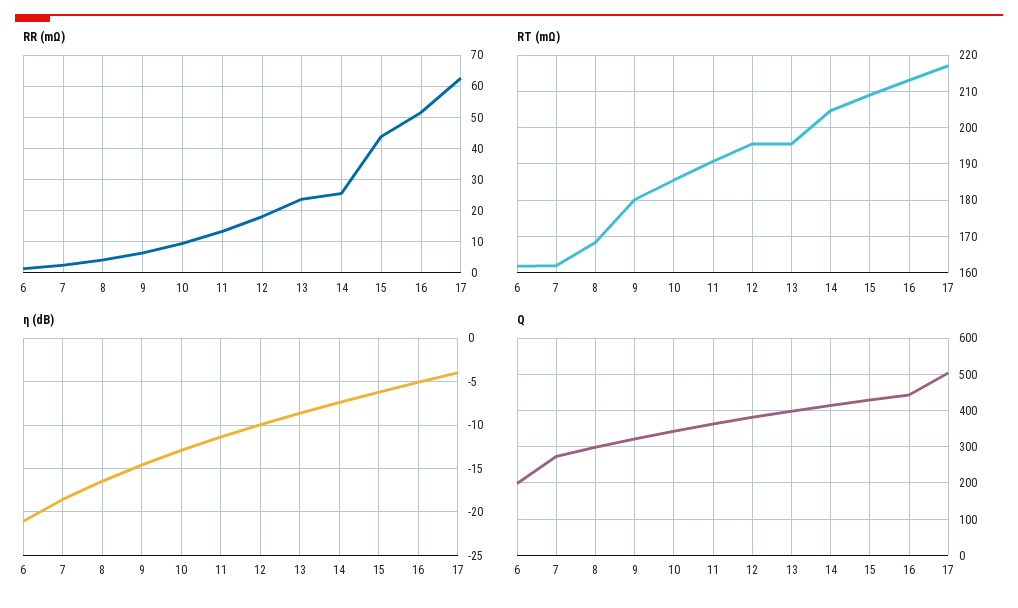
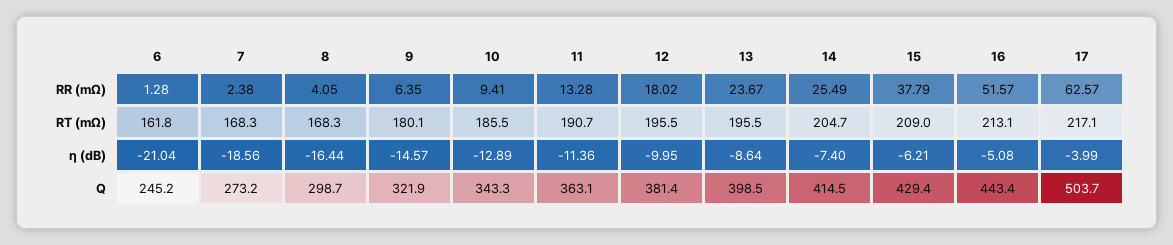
  {
    "RR (mΩ)": {
      "6": 1.28,
      "7": 2.38,
      "8": 4.05,
      "9": 6.35,
      "10": 9.41,
      "11": 13.28,
      "12": 18.02,
      "13": 23.67,
      "14": 25.49,
-     "15": 44,
+     "15": 37.79,
      "16": 51.57,
      "17": 62.57
    },
    "RT (mΩ)": {
      "6": 161.8,
-     "7": 162,
+     "7": 168.3,
      "8": 168.3,
      "9": 180.1,
      "10": 185.5,
      "11": 190.7,
      "12": 195.5,
      "13": 195.5,
      "14": 204.7,
      "15": 209,
      "16": 213.1,
      "17": 217.1
    },
    "η (dB)": {
      "6": -21.04,
      "7": -18.56,
      "8": -16.44,
      "9": -14.57,
      "10": -12.89,
      "11": -11.36,
      "12": -9.95,
      "13": -8.64,
      "14": -7.4,
      "15": -6.21,
      "16": -5.08,
      "17": -3.99
    },
    "Q": {
-     "6": 200,
+     "6": 245.2,
      "7": 273.2,
      "8": 298.7,
      "9": 321.9,
      "10": 343.3,
      "11": 363.1,
      "12": 381.4,
      "13": 398.5,
      "14": 414.5,
      "15": 429.4,
      "16": 443.4,
      "17": 503.7
    }
  }

